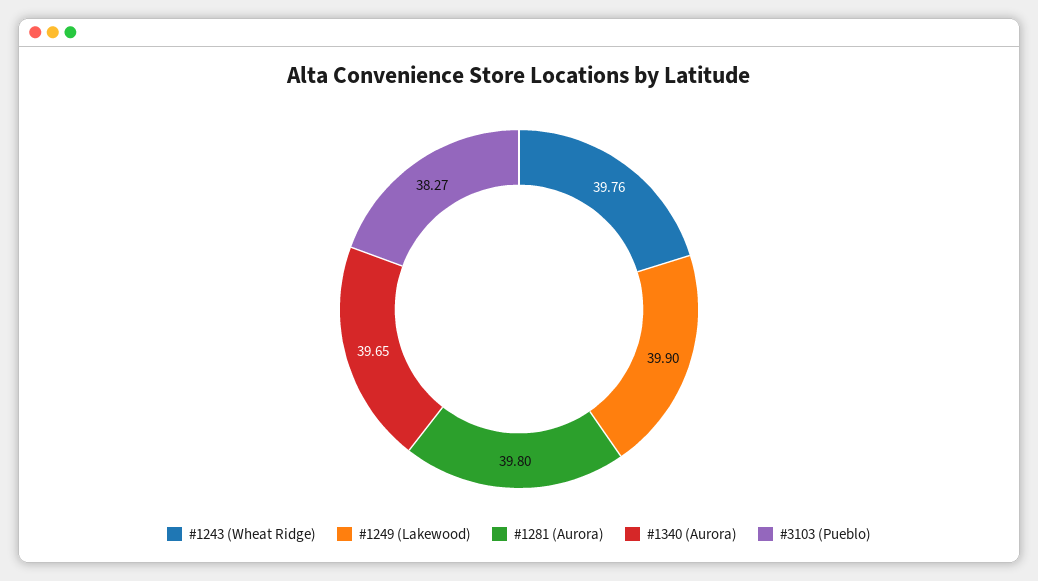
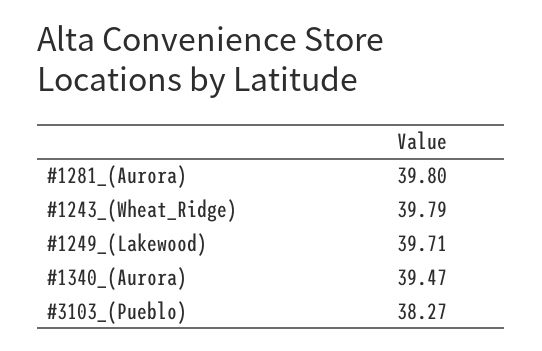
  {
-   "#1243 (Wheat Ridge)": 39.76,
+   "#1243 (Wheat Ridge)": 39.79,
-   "#1249 (Lakewood)": 39.9,
+   "#1249 (Lakewood)": 39.71,
    "#1281 (Aurora)": 39.8,
-   "#1340 (Aurora)": 39.65,
+   "#1340 (Aurora)": 39.47,
    "#3103 (Pueblo)": 38.27
  }

